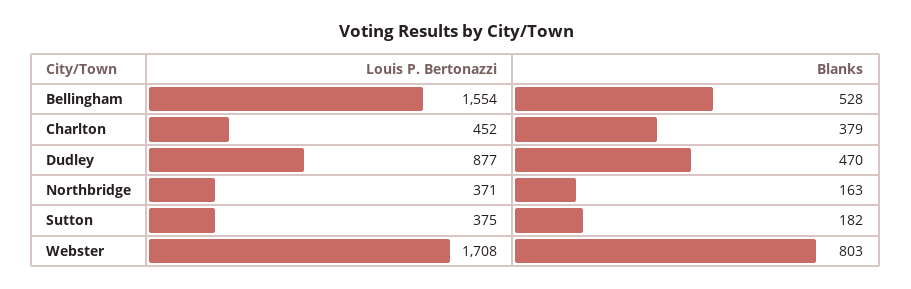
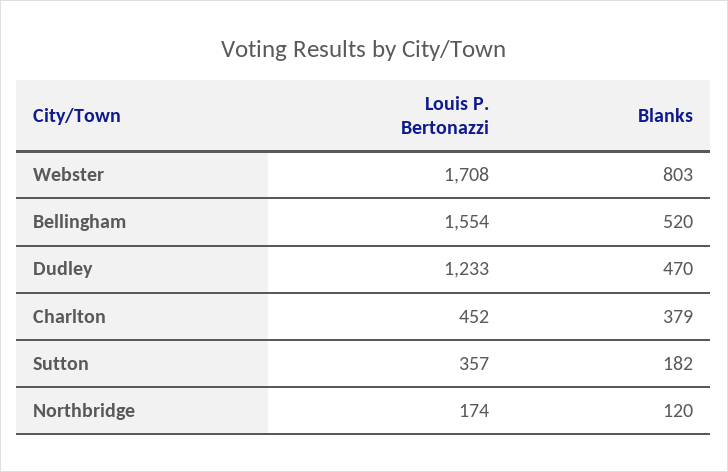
  {
    "Louis P. Bertonazzi": {
      "Bellingham": 1554,
      "Charlton": 452,
-     "Dudley": 877,
+     "Dudley": 1233,
-     "Northbridge": 371,
+     "Northbridge": 174,
-     "Sutton": 375,
+     "Sutton": 357,
      "Webster": 1708
    },
    "Blanks": {
-     "Bellingham": 528,
+     "Bellingham": 520,
      "Charlton": 379,
      "Dudley": 470,
-     "Northbridge": 163,
+     "Northbridge": 120,
      "Sutton": 182,
      "Webster": 803
    }
  }

